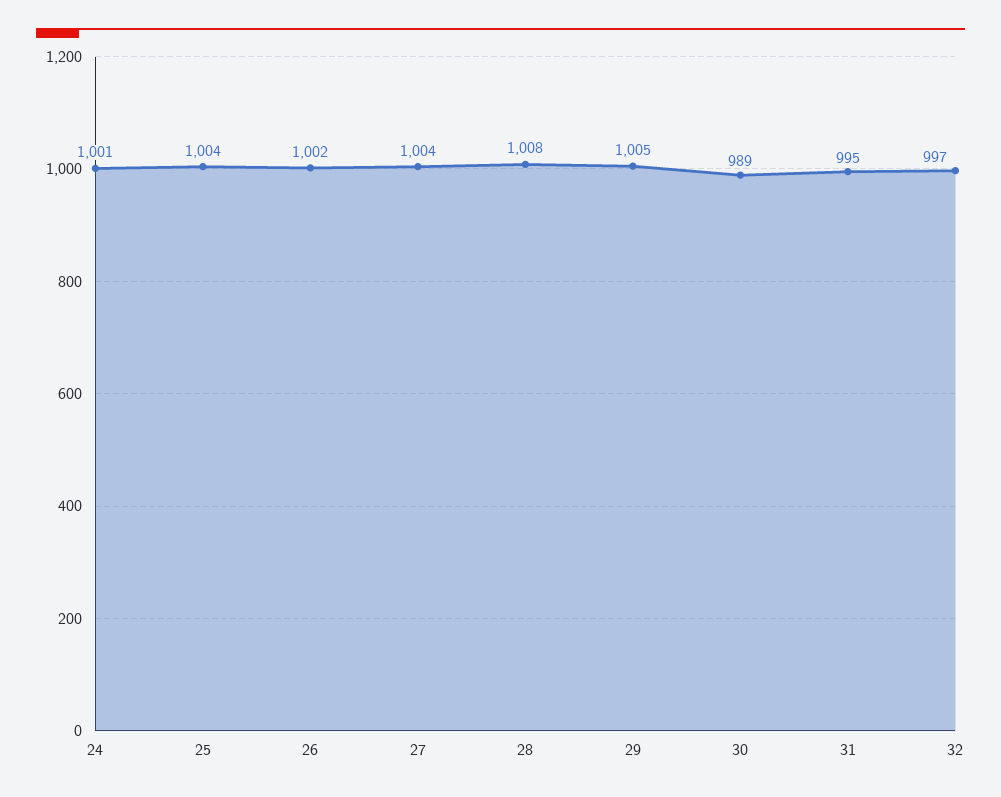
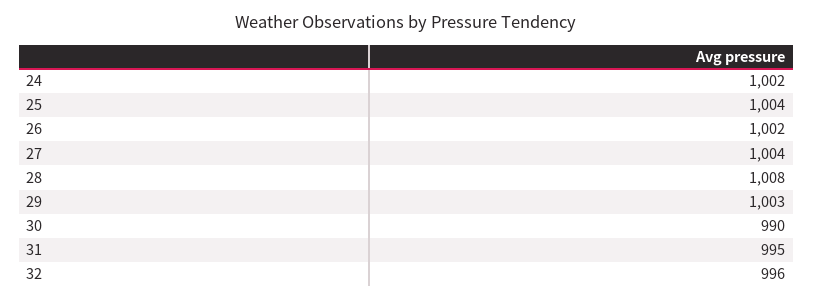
  {
-   "24": 1001,
+   "24": 1002,
    "25": 1004,
    "26": 1002,
    "27": 1004,
    "28": 1008,
-   "29": 1005,
+   "29": 1003,
-   "30": 989,
+   "30": 990,
    "31": 995,
-   "32": 997
+   "32": 996
  }

